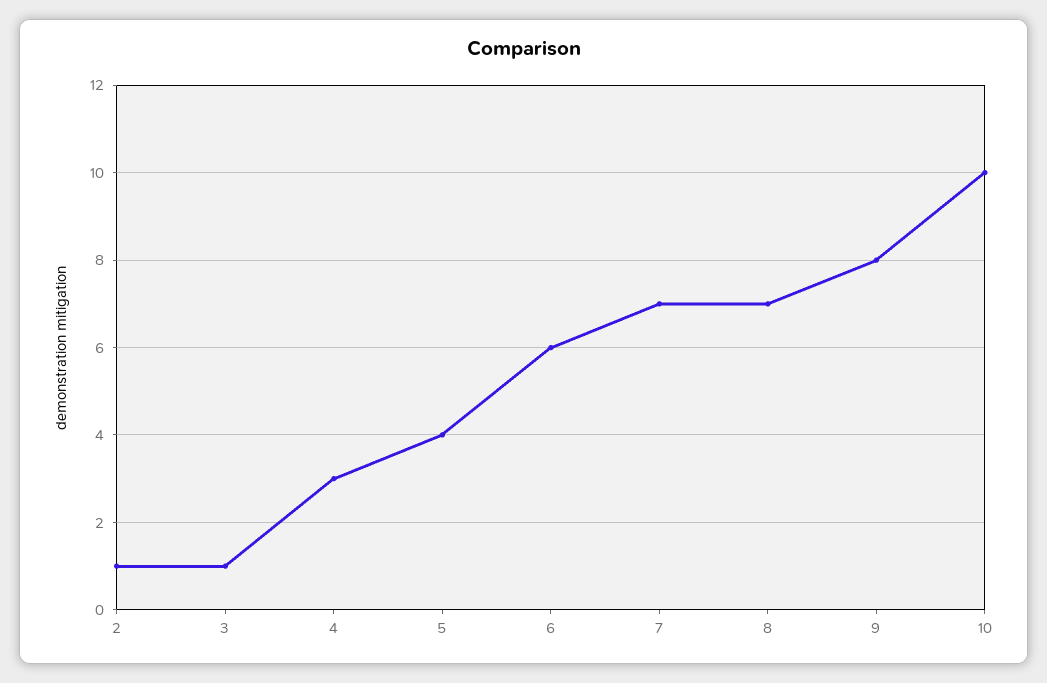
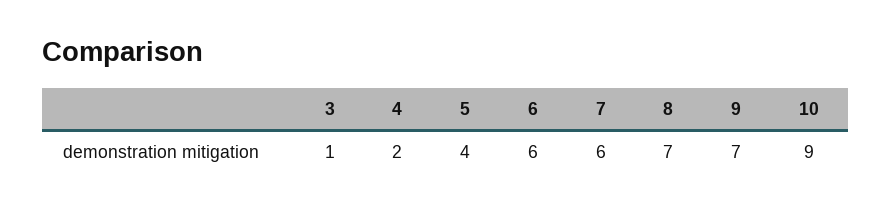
  {
-   "2": 1,
    "3": 1,
-   "4": 3,
+   "4": 2,
    "5": 4,
    "6": 6,
-   "7": 7,
+   "7": 6,
    "8": 7,
-   "9": 8,
+   "9": 7,
-   "10": 10
+   "10": 9
  }

